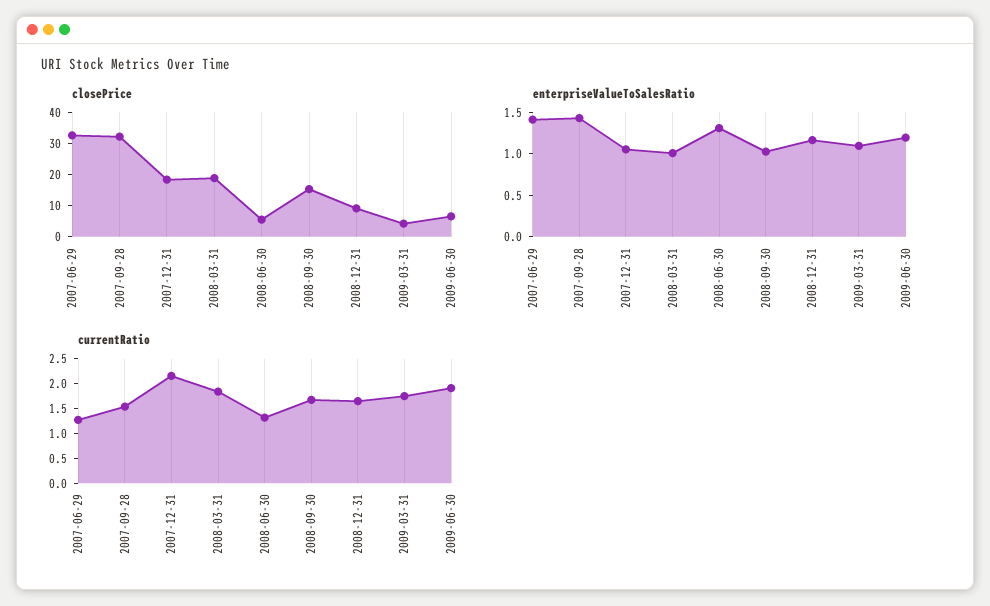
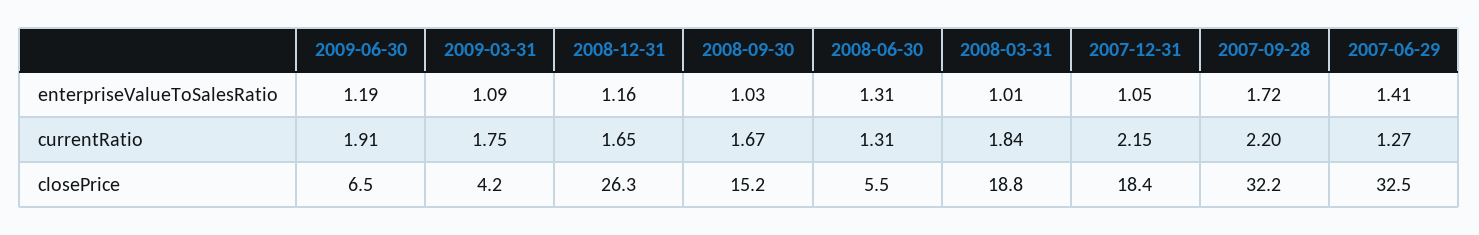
  {
    "closePrice": {
      "2007-06-29": 32.5,
      "2007-09-28": 32.2,
      "2007-12-31": 18.4,
      "2008-03-31": 18.8,
      "2008-06-30": 5.5,
      "2008-09-30": 15.2,
-     "2008-12-31": 10,
+     "2008-12-31": 26.3,
      "2009-03-31": 4.2,
      "2009-06-30": 6.5
    },
    "enterpriseValueToSalesRatio": {
      "2007-06-29": 1.41,
-     "2007-09-28": 1.4,
+     "2007-09-28": 1.72,
      "2007-12-31": 1.05,
      "2008-03-31": 1.01,
      "2008-06-30": 1.31,
      "2008-09-30": 1.03,
      "2008-12-31": 1.16,
      "2009-03-31": 1.09,
      "2009-06-30": 1.19
    },
    "currentRatio": {
      "2007-06-29": 1.27,
-     "2007-09-28": 1.5,
+     "2007-09-28": 2.2,
      "2007-12-31": 2.15,
      "2008-03-31": 1.84,
      "2008-06-30": 1.31,
      "2008-09-30": 1.67,
      "2008-12-31": 1.65,
      "2009-03-31": 1.75,
      "2009-06-30": 1.91
    }
  }

